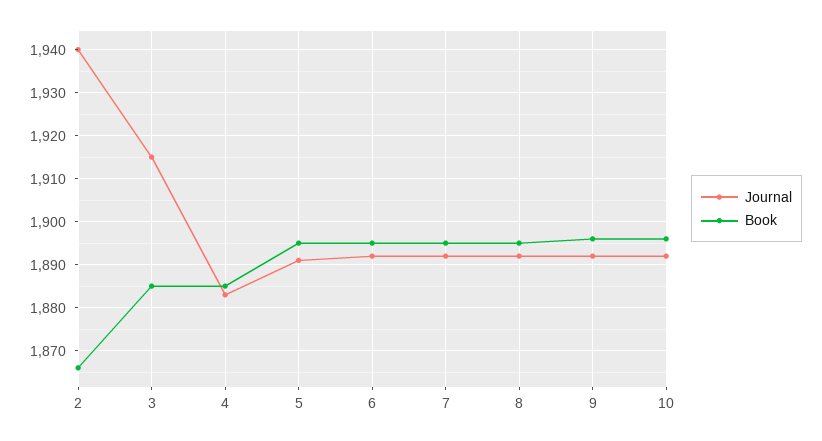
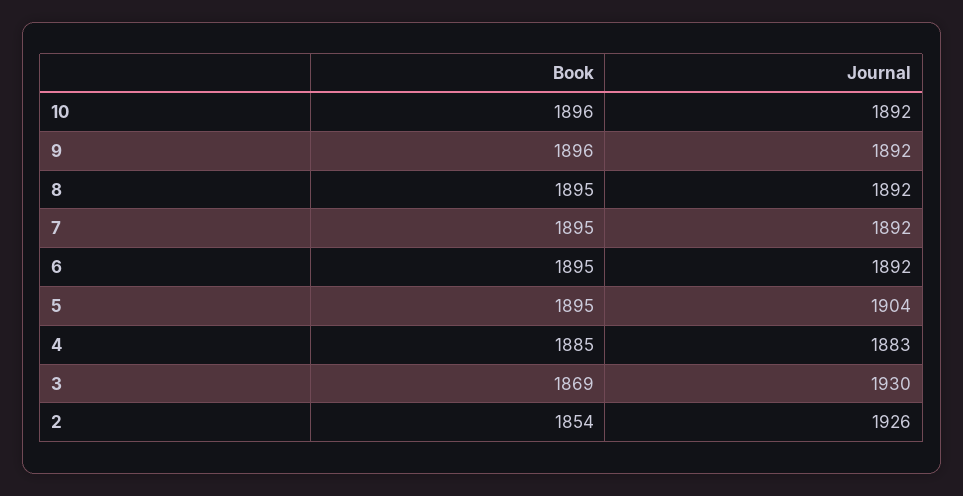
  {
    "Journal": {
-     "2": 1940,
+     "2": 1926,
-     "3": 1915,
+     "3": 1930,
      "4": 1883,
-     "5": 1890,
+     "5": 1904,
      "6": 1892,
      "7": 1892,
      "8": 1892,
      "9": 1892,
      "10": 1892
    },
    "Book": {
-     "2": 1865,
+     "2": 1854,
-     "3": 1885,
+     "3": 1869,
      "4": 1885,
      "5": 1895,
      "6": 1895,
      "7": 1895,
      "8": 1895,
      "9": 1896,
      "10": 1896
    }
  }

